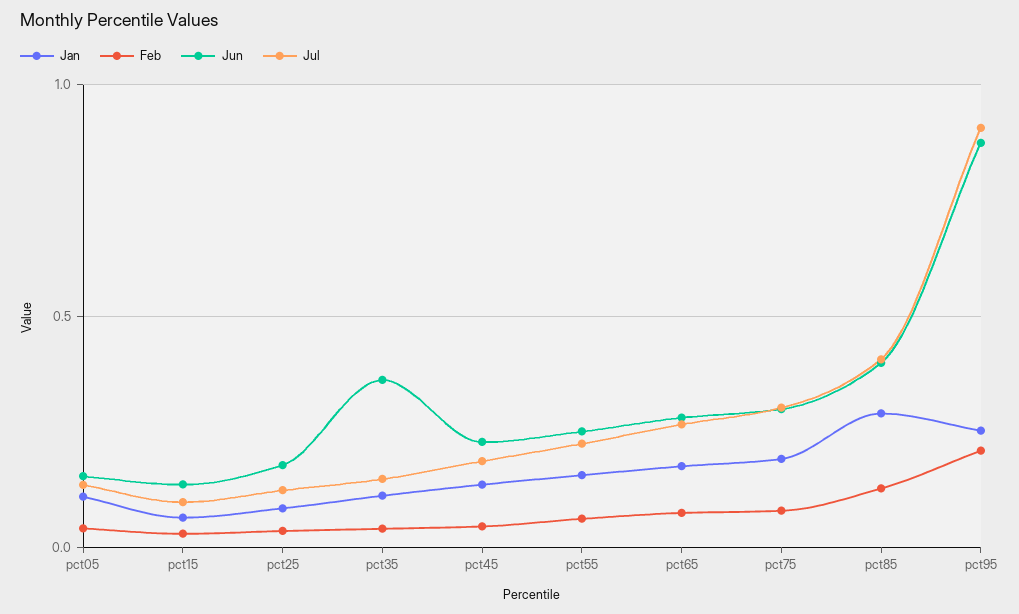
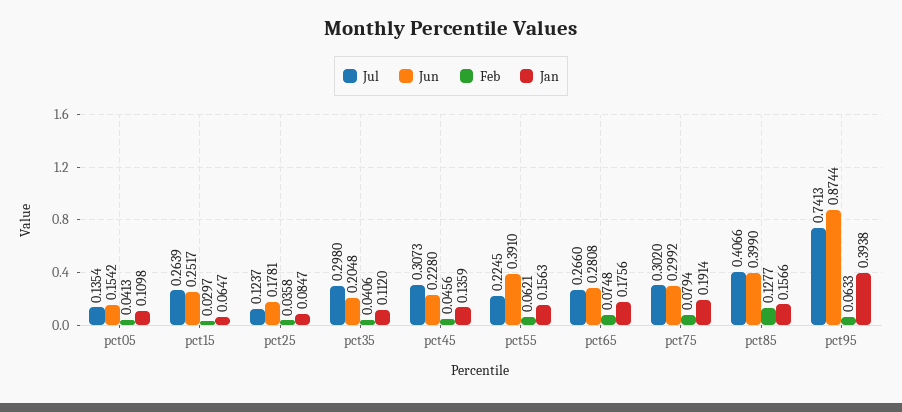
  {
    "Jan": {
      "pct05": 0.1098,
      "pct15": 0.0647,
      "pct25": 0.0847,
      "pct35": 0.112,
      "pct45": 0.1359,
      "pct55": 0.1563,
      "pct65": 0.1756,
      "pct75": 0.1914,
-     "pct85": 0.3,
+     "pct85": 0.1566,
-     "pct95": 0.25
+     "pct95": 0.3938
    },
    "Feb": {
      "pct05": 0.0413,
      "pct15": 0.0297,
      "pct25": 0.0358,
      "pct35": 0.0406,
      "pct45": 0.0456,
      "pct55": 0.0621,
      "pct65": 0.0748,
      "pct75": 0.0794,
      "pct85": 0.1277,
-     "pct95": 0.2
+     "pct95": 0.0633
    },
    "Jun": {
      "pct05": 0.1542,
-     "pct15": 0.15,
+     "pct15": 0.2517,
      "pct25": 0.1781,
-     "pct35": 0.35,
+     "pct35": 0.2048,
      "pct45": 0.228,
-     "pct55": 0.25,
+     "pct55": 0.391,
      "pct65": 0.2808,
      "pct75": 0.2992,
      "pct85": 0.399,
      "pct95": 0.8744
    },
    "Jul": {
      "pct05": 0.1354,
-     "pct15": 0.1,
+     "pct15": 0.2639,
      "pct25": 0.1237,
-     "pct35": 0.15,
+     "pct35": 0.298,
-     "pct45": 0.2,
+     "pct45": 0.3073,
      "pct55": 0.2245,
      "pct65": 0.266,
      "pct75": 0.302,
      "pct85": 0.4066,
-     "pct95": 0.9
+     "pct95": 0.7413
    }
  }

